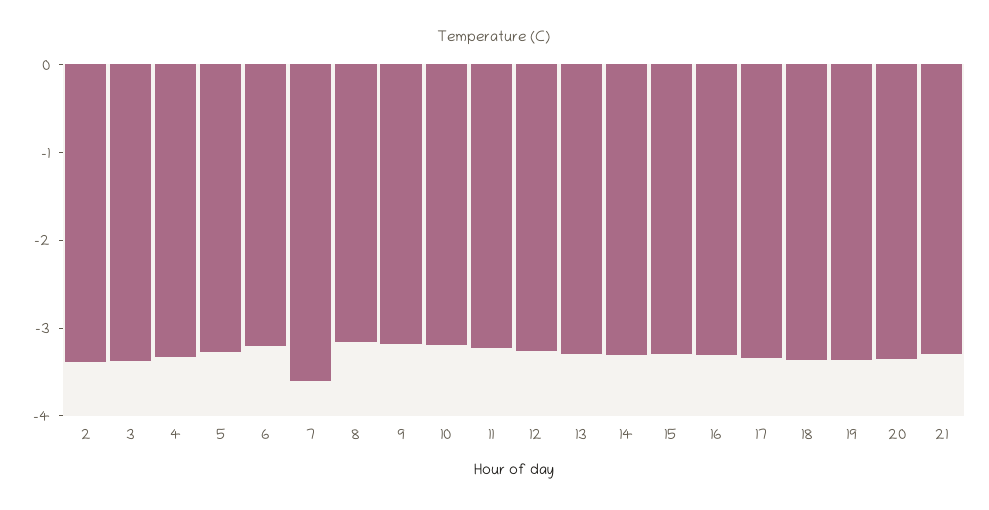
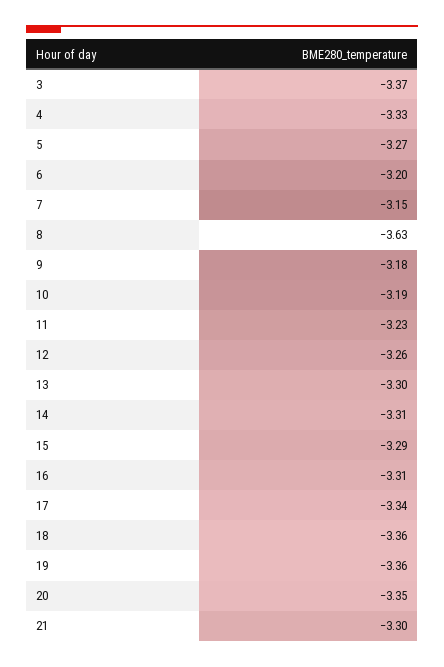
  {
-   "2": -3.4,
    "3": -3.37,
    "4": -3.33,
    "5": -3.27,
    "6": -3.2,
-   "7": -3.6,
+   "7": -3.15,
-   "8": -3.2,
+   "8": -3.63,
    "9": -3.18,
    "10": -3.19,
    "11": -3.23,
    "12": -3.26,
    "13": -3.3,
    "14": -3.31,
    "15": -3.29,
    "16": -3.31,
    "17": -3.34,
    "18": -3.36,
    "19": -3.36,
    "20": -3.35,
    "21": -3.3
  }

